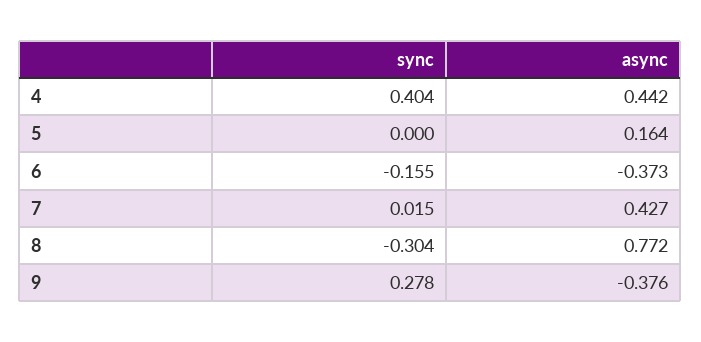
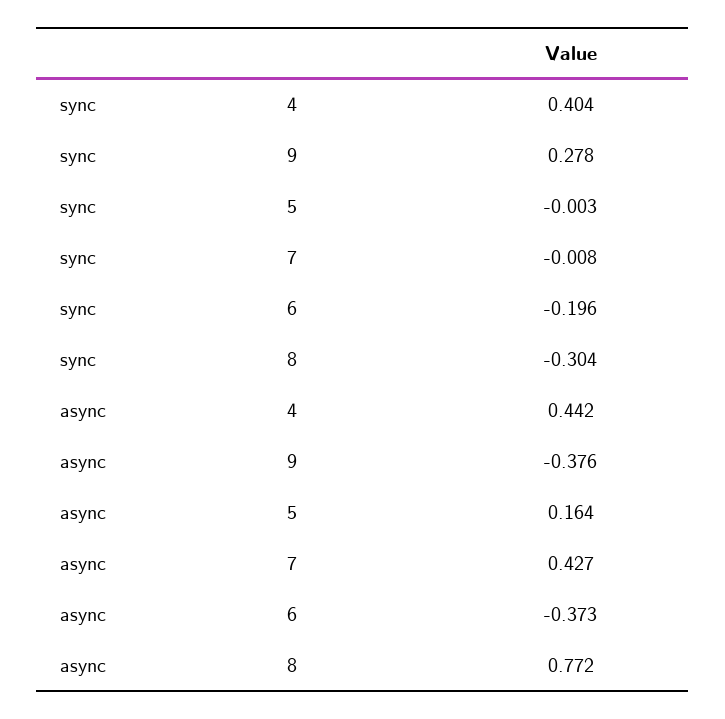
  {
    "sync": {
      "4": 0.404,
-     "5": 0,
+     "5": -0.003,
-     "6": -0.155,
+     "6": -0.196,
-     "7": 0.015,
+     "7": -0.008,
      "8": -0.304,
      "9": 0.278
    },
    "async": {
      "4": 0.442,
      "5": 0.164,
      "6": -0.373,
      "7": 0.427,
      "8": 0.772,
      "9": -0.376
    }
  }

